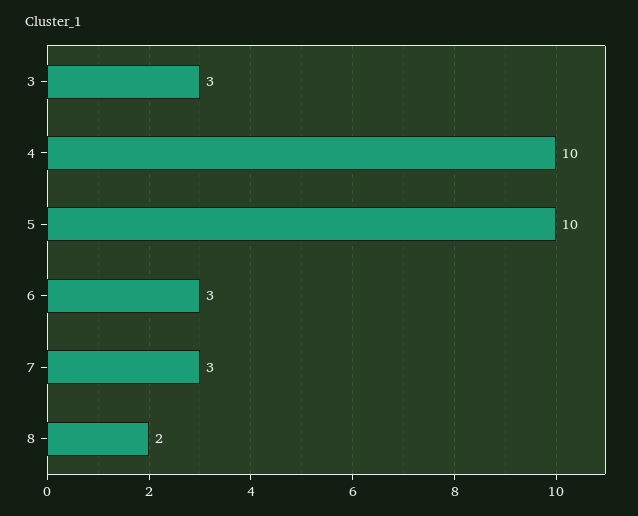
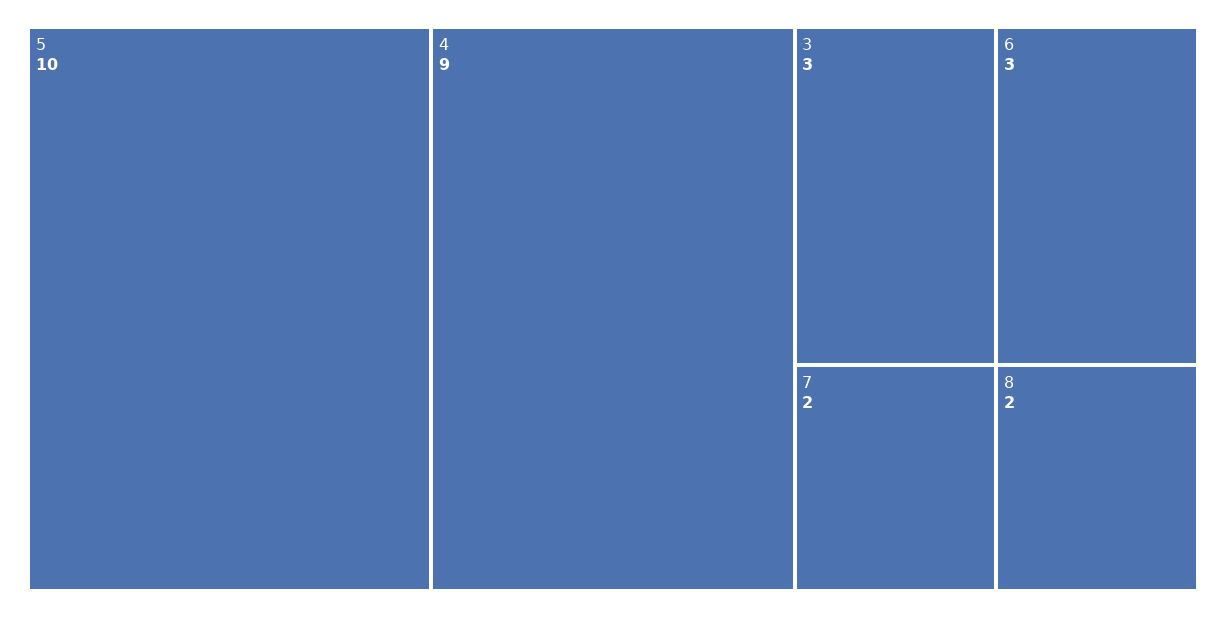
  {
    "3": 3,
-   "4": 10,
+   "4": 9,
    "5": 10,
    "6": 3,
-   "7": 3,
+   "7": 2,
    "8": 2
  }

